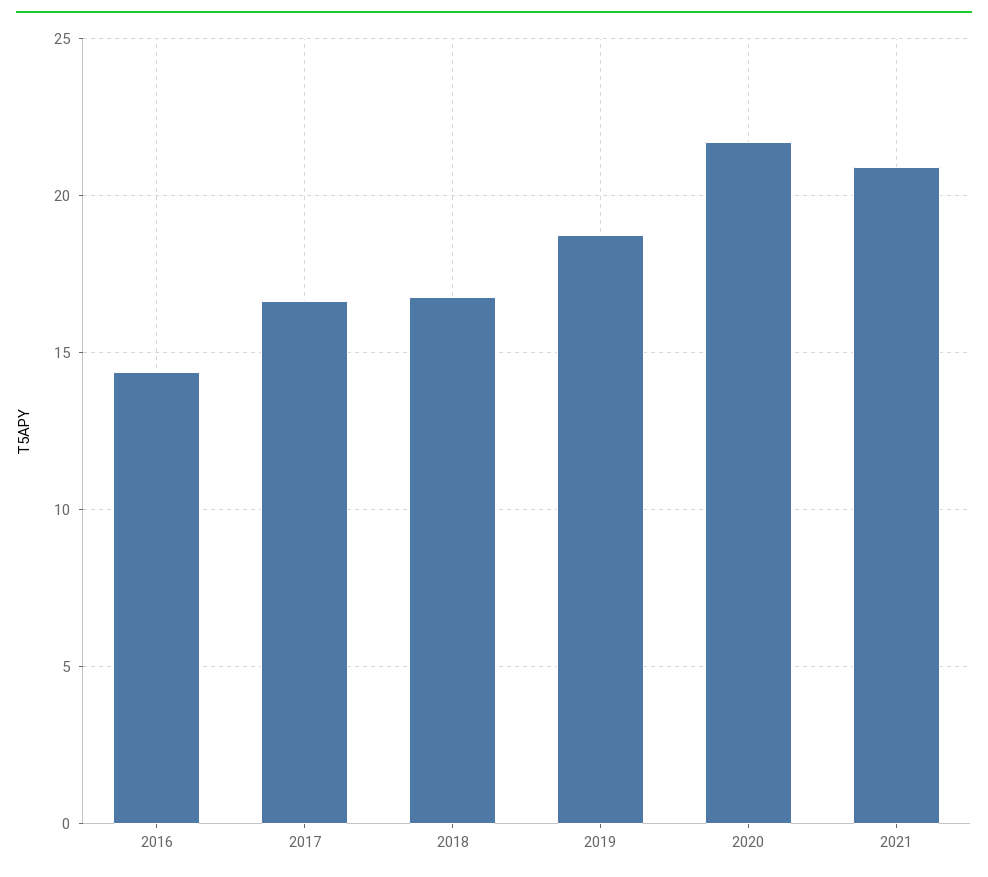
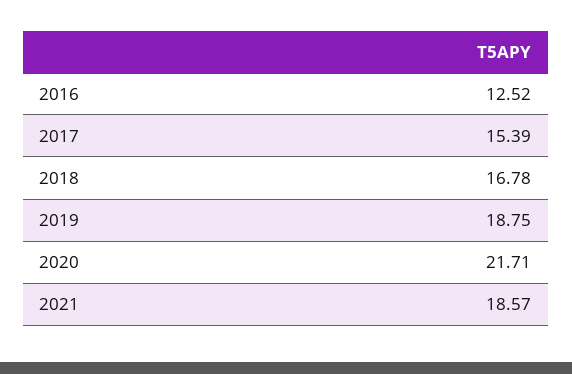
  {
-   "2016": 14.5,
+   "2016": 12.52,
-   "2017": 16.5,
+   "2017": 15.39,
    "2018": 16.78,
    "2019": 18.75,
    "2020": 21.71,
-   "2021": 21
+   "2021": 18.57
  }

